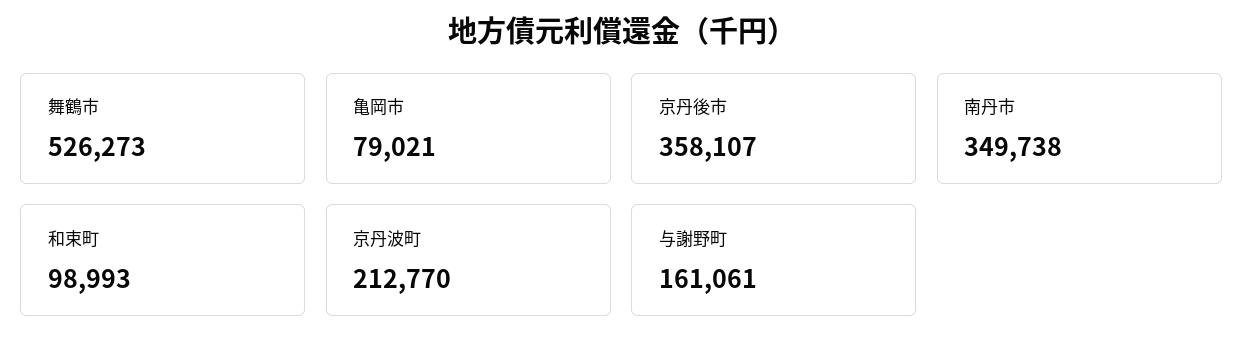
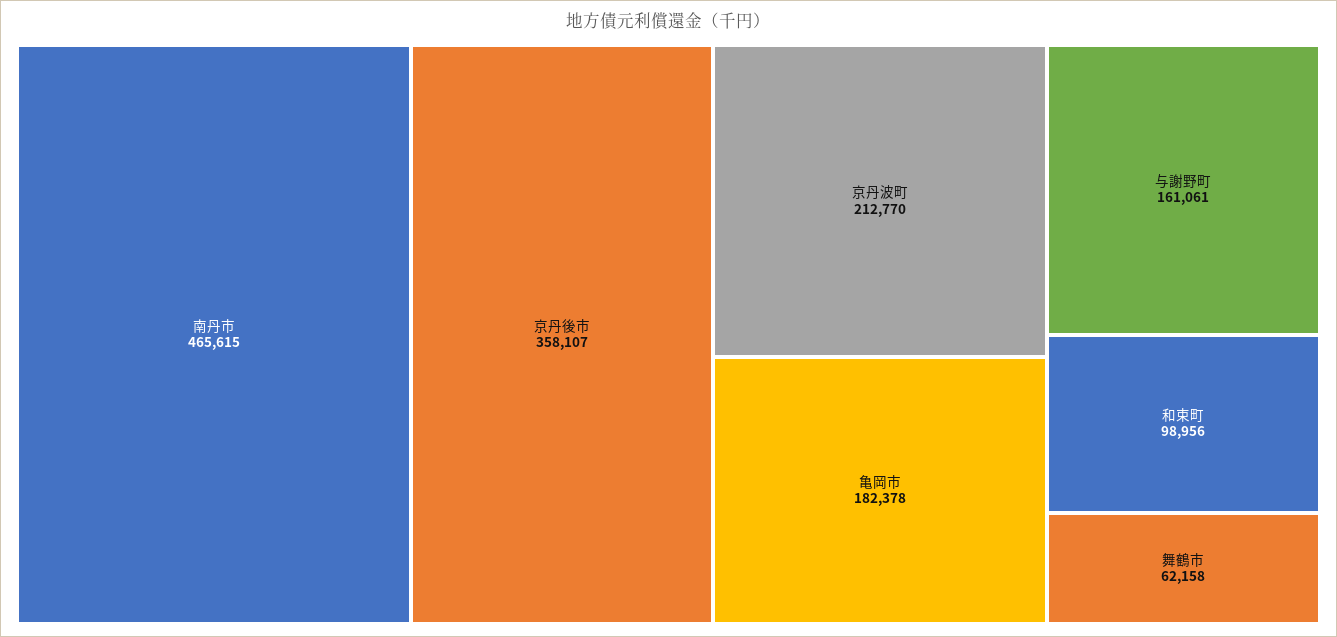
  {
-   "舞鶴市": 526273,
+   "舞鶴市": 62158,
-   "亀岡市": 79021,
+   "亀岡市": 182378,
    "京丹後市": 358107,
-   "南丹市": 349738,
+   "南丹市": 465615,
-   "和束町": 98993,
+   "和束町": 98956,
    "京丹波町": 212770,
    "与謝野町": 161061
  }

